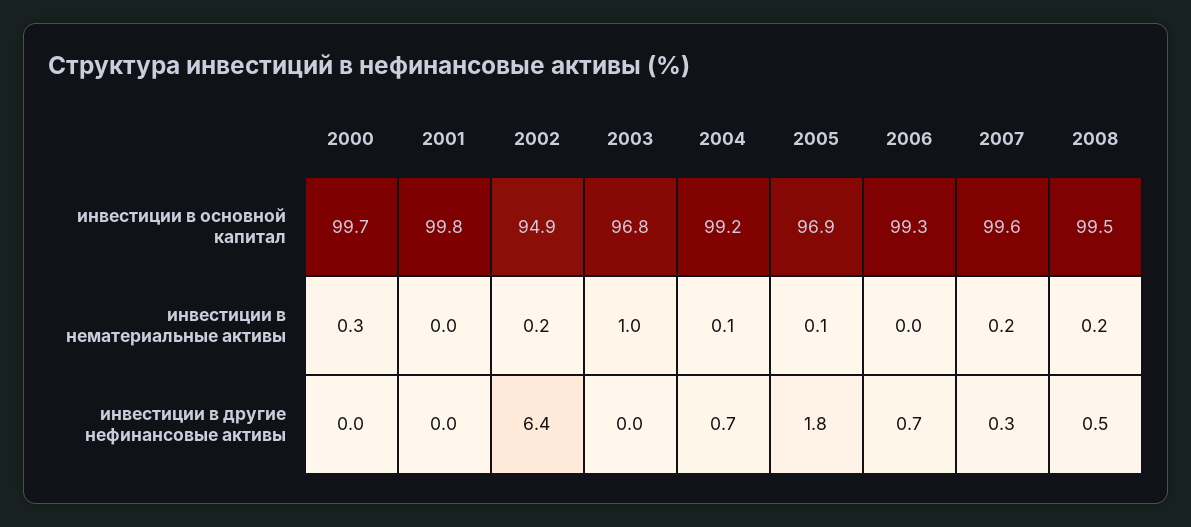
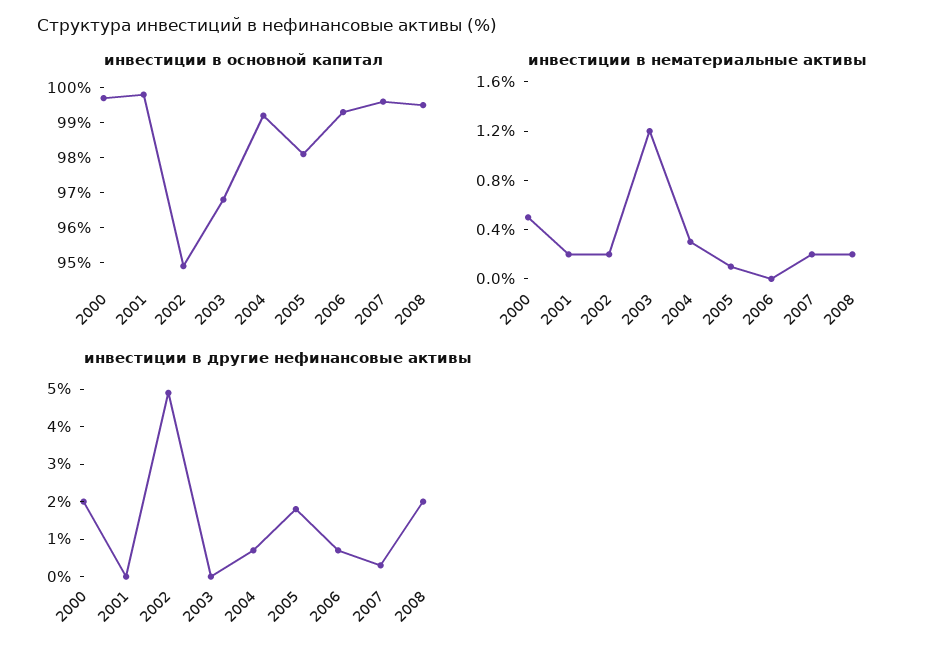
  {
    "инвестиции в основной капитал": {
      "2000": 99.7,
      "2001": 99.8,
      "2002": 94.9,
      "2003": 96.8,
      "2004": 99.2,
-     "2005": 96.9,
+     "2005": 98,
      "2006": 99.3,
      "2007": 99.6,
      "2008": 99.5
    },
    "инвестиции в нематериальные активы": {
-     "2000": 0.3,
+     "2000": 0.5,
-     "2001": 0,
+     "2001": 0.2,
      "2002": 0.2,
-     "2003": 1,
+     "2003": 1.2,
-     "2004": 0.1,
+     "2004": 0.3,
      "2005": 0.1,
      "2006": 0,
      "2007": 0.2,
      "2008": 0.2
    },
    "инвестиции в другие нефинансовые активы": {
-     "2000": 0,
+     "2000": 2,
      "2001": 0,
-     "2002": 6.4,
+     "2002": 5,
      "2003": 0,
      "2004": 0.7,
      "2005": 1.8,
      "2006": 0.7,
      "2007": 0.3,
-     "2008": 0.5
+     "2008": 2
    }
  }

